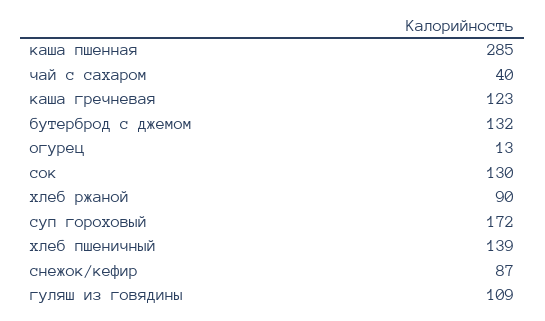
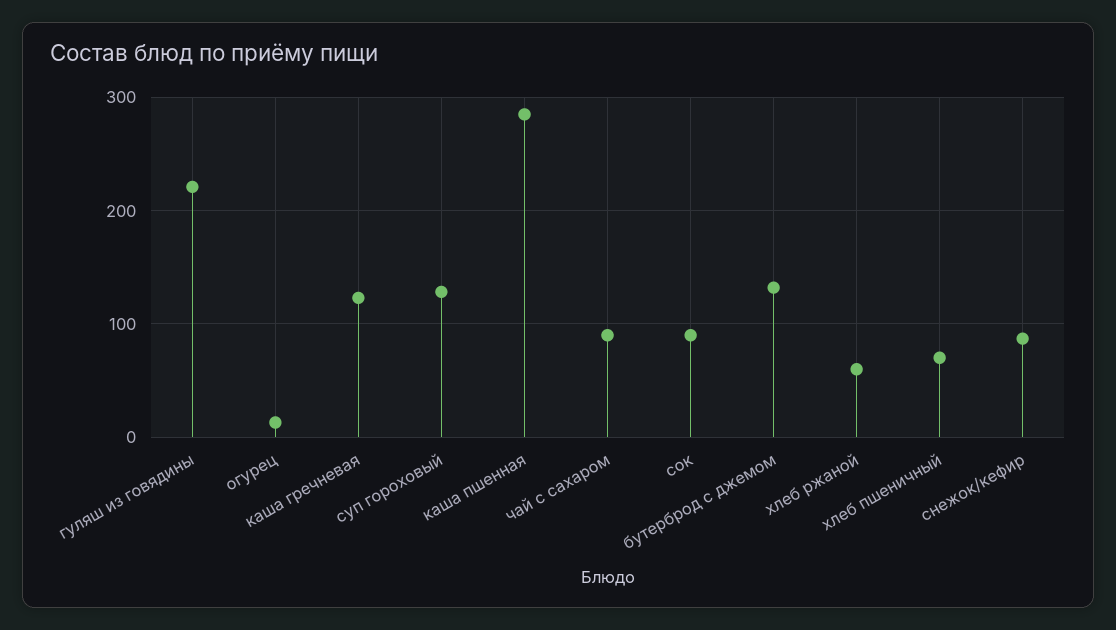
  {
    "каша пшенная": 285,
-   "чай с сахаром": 40,
+   "чай с сахаром": 90,
    "каша гречневая": 123,
    "бутерброд с джемом": 132,
    "огурец": 13,
-   "сок": 130,
+   "сок": 90,
-   "хлеб ржаной": 90,
+   "хлеб ржаной": 60,
-   "суп гороховый": 172,
+   "суп гороховый": 130,
-   "хлеб пшеничный": 139,
+   "хлеб пшеничный": 70,
    "снежок/кефир": 87,
-   "гуляш из говядины": 109
+   "гуляш из говядины": 220
  }

